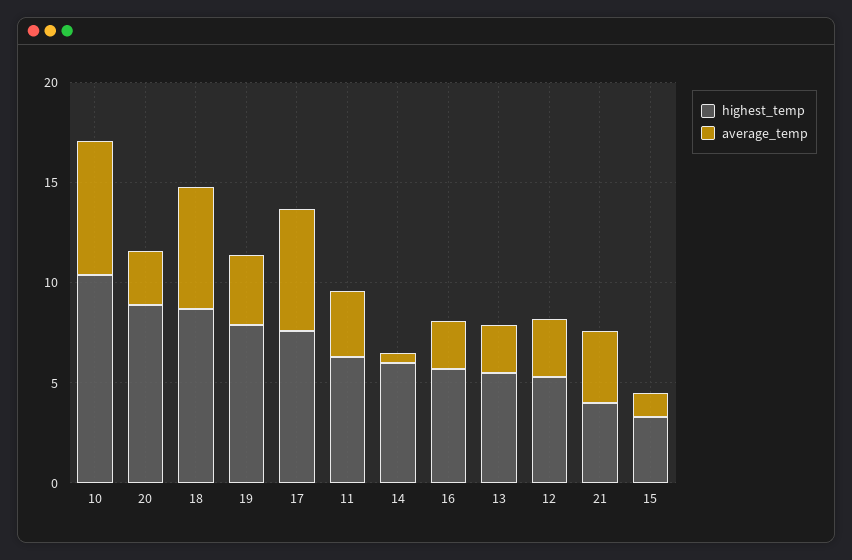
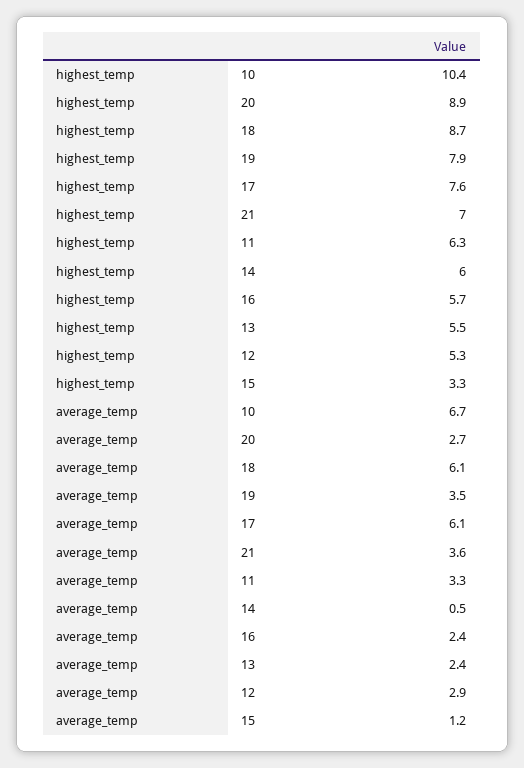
  {
    "highest_temp": {
      "10": 10.4,
      "20": 8.9,
      "18": 8.7,
      "19": 7.9,
      "17": 7.6,
      "11": 6.3,
      "14": 6,
      "16": 5.7,
      "13": 5.5,
      "12": 5.3,
-     "21": 4,
+     "21": 7,
      "15": 3.3
    },
    "average_temp": {
      "10": 6.7,
      "20": 2.7,
      "18": 6.1,
      "19": 3.5,
      "17": 6.1,
      "11": 3.3,
      "14": 0.5,
      "16": 2.4,
      "13": 2.4,
      "12": 2.9,
      "21": 3.6,
      "15": 1.2
    }
  }

